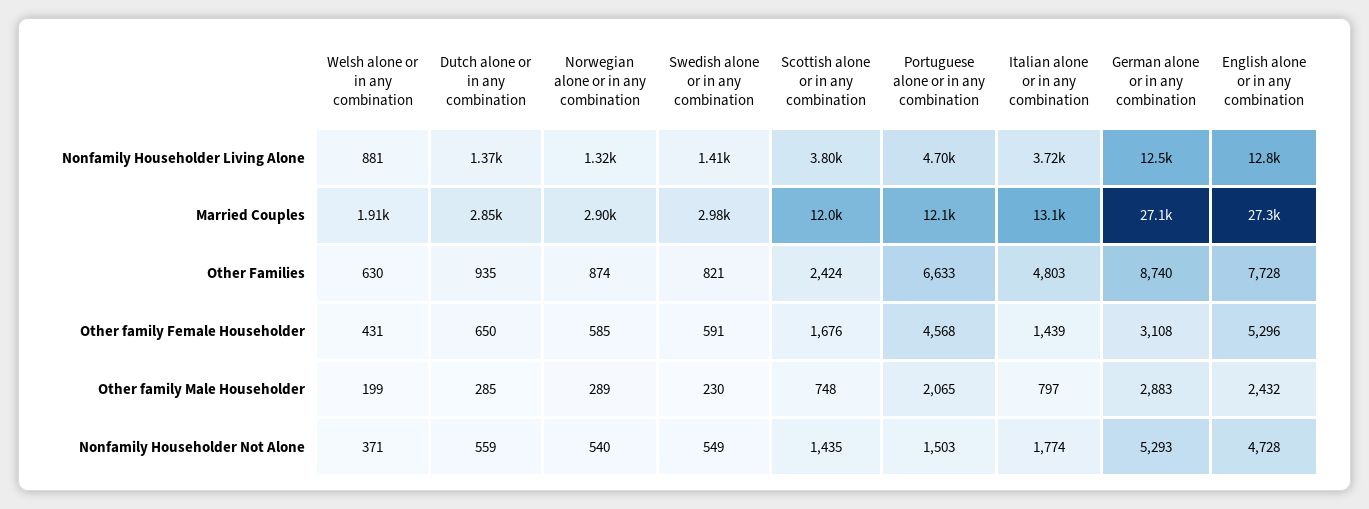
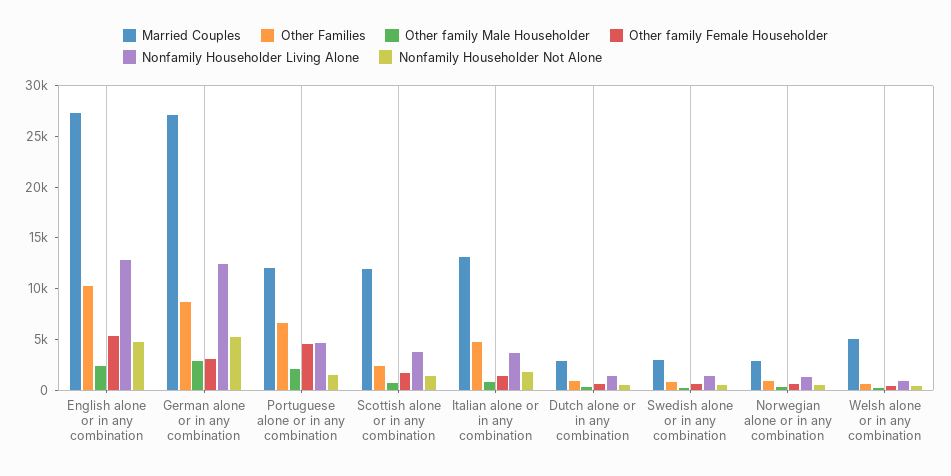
  {
    "Nonfamily Householder Living Alone": {
      "Welsh alone or in any combination": 881,
      "Dutch alone or in any combination": 1370,
      "Norwegian alone or in any combination": 1320,
      "Swedish alone or in any combination": 1410,
      "Scottish alone or in any combination": 3800,
      "Portuguese alone or in any combination": 4700,
      "Italian alone or in any combination": 3720,
      "German alone or in any combination": 12500,
      "English alone or in any combination": 12800
    },
    "Married Couples": {
-     "Welsh alone or in any combination": 1910,
+     "Welsh alone or in any combination": 5000,
      "Dutch alone or in any combination": 2850,
      "Norwegian alone or in any combination": 2900,
      "Swedish alone or in any combination": 2980,
      "Scottish alone or in any combination": 12000,
      "Portuguese alone or in any combination": 12100,
      "Italian alone or in any combination": 13100,
      "German alone or in any combination": 27100,
      "English alone or in any combination": 27300
    },
    "Other Families": {
      "Welsh alone or in any combination": 630,
      "Dutch alone or in any combination": 935,
      "Norwegian alone or in any combination": 874,
      "Swedish alone or in any combination": 821,
      "Scottish alone or in any combination": 2424,
      "Portuguese alone or in any combination": 6633,
      "Italian alone or in any combination": 4803,
      "German alone or in any combination": 8740,
-     "English alone or in any combination": 7728
+     "English alone or in any combination": 10000
    },
    "Other family Female Householder": {
      "Welsh alone or in any combination": 431,
      "Dutch alone or in any combination": 650,
      "Norwegian alone or in any combination": 585,
      "Swedish alone or in any combination": 591,
      "Scottish alone or in any combination": 1676,
      "Portuguese alone or in any combination": 4568,
      "Italian alone or in any combination": 1439,
      "German alone or in any combination": 3108,
      "English alone or in any combination": 5296
    },
    "Other family Male Householder": {
      "Welsh alone or in any combination": 199,
      "Dutch alone or in any combination": 285,
      "Norwegian alone or in any combination": 289,
      "Swedish alone or in any combination": 230,
      "Scottish alone or in any combination": 748,
      "Portuguese alone or in any combination": 2065,
      "Italian alone or in any combination": 797,
      "German alone or in any combination": 2883,
      "English alone or in any combination": 2432
    },
    "Nonfamily Householder Not Alone": {
      "Welsh alone or in any combination": 371,
      "Dutch alone or in any combination": 559,
      "Norwegian alone or in any combination": 540,
      "Swedish alone or in any combination": 549,
      "Scottish alone or in any combination": 1435,
      "Portuguese alone or in any combination": 1503,
      "Italian alone or in any combination": 1774,
      "German alone or in any combination": 5293,
      "English alone or in any combination": 4728
    }
  }

